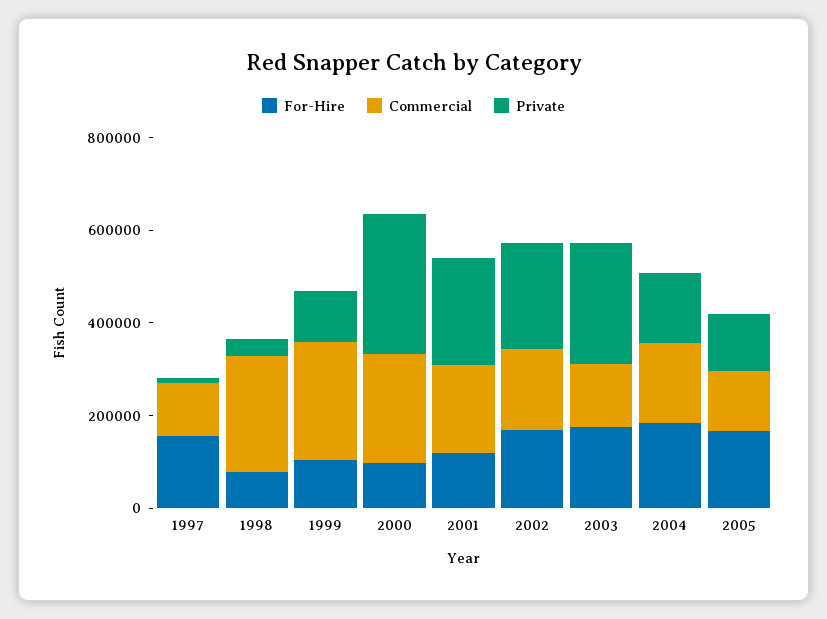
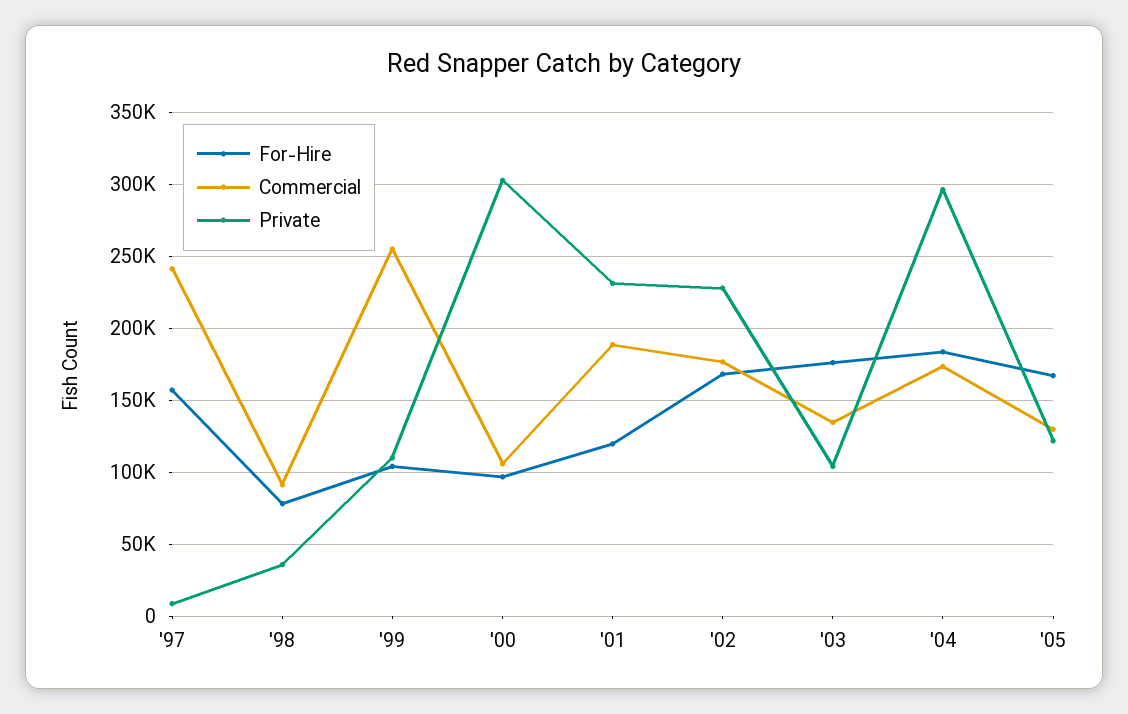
  {
    "For-Hire": {
      "1997": 155000,
      "1998": 80000,
      "1999": 105000,
      "2000": 95000,
      "2001": 120000,
      "2002": 170000,
      "2003": 175000,
      "2004": 185000,
      "2005": 165000
    },
    "Commercial": {
-     "1997": 100000,
+     "1997": 240000,
-     "1998": 250000,
+     "1998": 90000,
      "1999": 255000,
-     "2000": 250000,
+     "2000": 105000,
      "2001": 190000,
      "2002": 175000,
      "2003": 135000,
      "2004": 175000,
      "2005": 130000
    },
    "Private": {
      "1997": 10000,
      "1998": 35000,
      "1999": 110000,
      "2000": 305000,
      "2001": 230000,
      "2002": 230000,
-     "2003": 250000,
+     "2003": 105000,
-     "2004": 150000,
+     "2004": 295000,
      "2005": 120000
    }
  }

